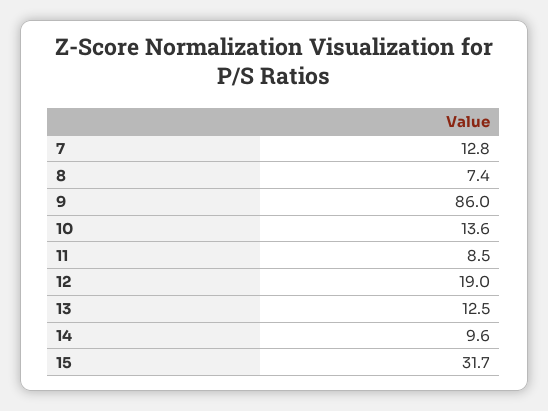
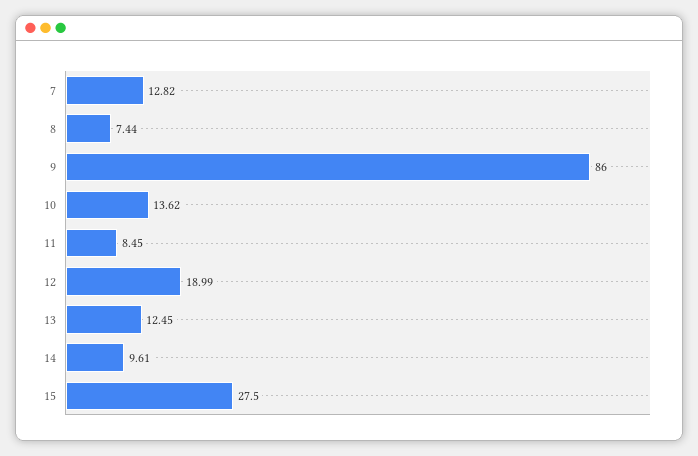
  {
    "7": 12.82,
    "8": 7.44,
    "9": 86,
    "10": 13.62,
    "11": 8.45,
    "12": 18.99,
    "13": 12.45,
    "14": 9.61,
-   "15": 31.7
+   "15": 27.5
  }

